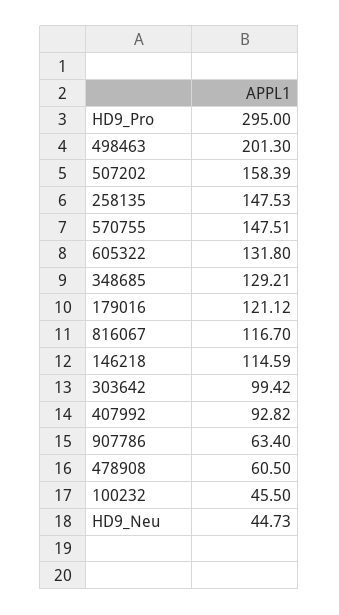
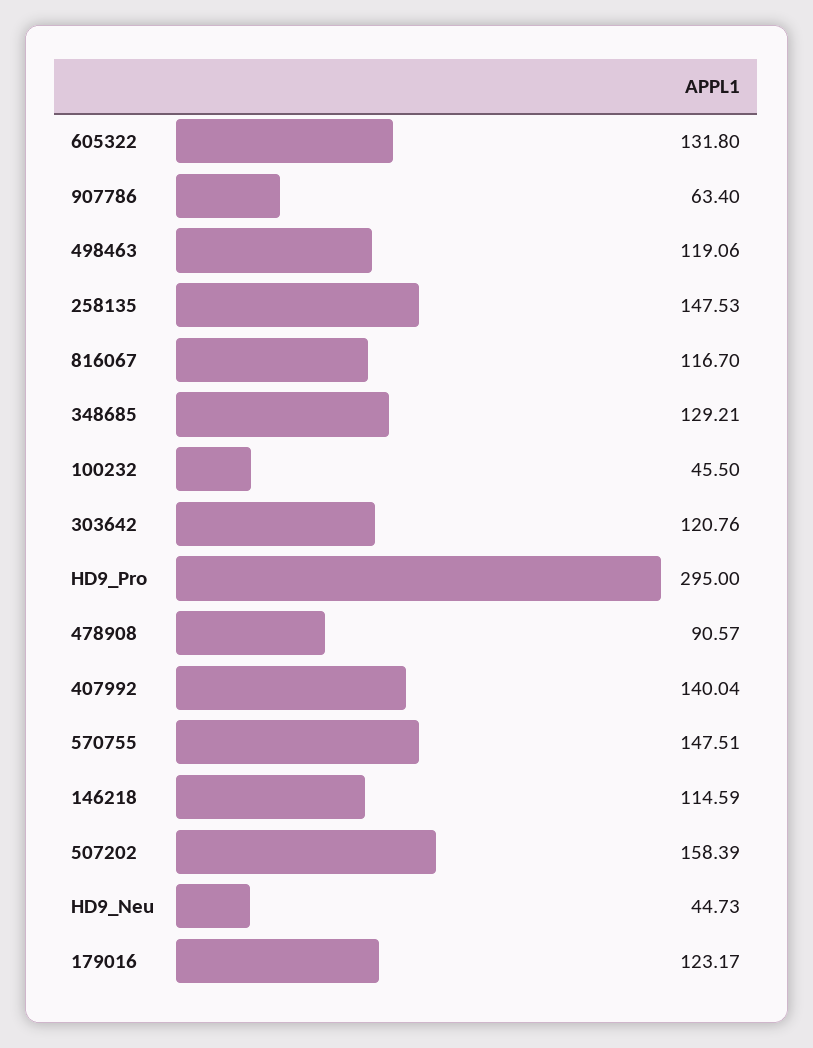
  {
    "HD9_Pro": 295,
-   "498463": 201.3,
+   "498463": 119.06,
    "507202": 158.39,
    "258135": 147.53,
    "570755": 147.51,
    "605322": 131.8,
    "348685": 129.21,
-   "179016": 121.12,
+   "179016": 123.17,
    "816067": 116.7,
    "146218": 114.59,
-   "303642": 99.42,
+   "303642": 120.76,
-   "407992": 92.82,
+   "407992": 140.04,
    "907786": 63.4,
-   "478908": 60.5,
+   "478908": 90.57,
    "100232": 45.5,
    "HD9_Neu": 44.73
  }

